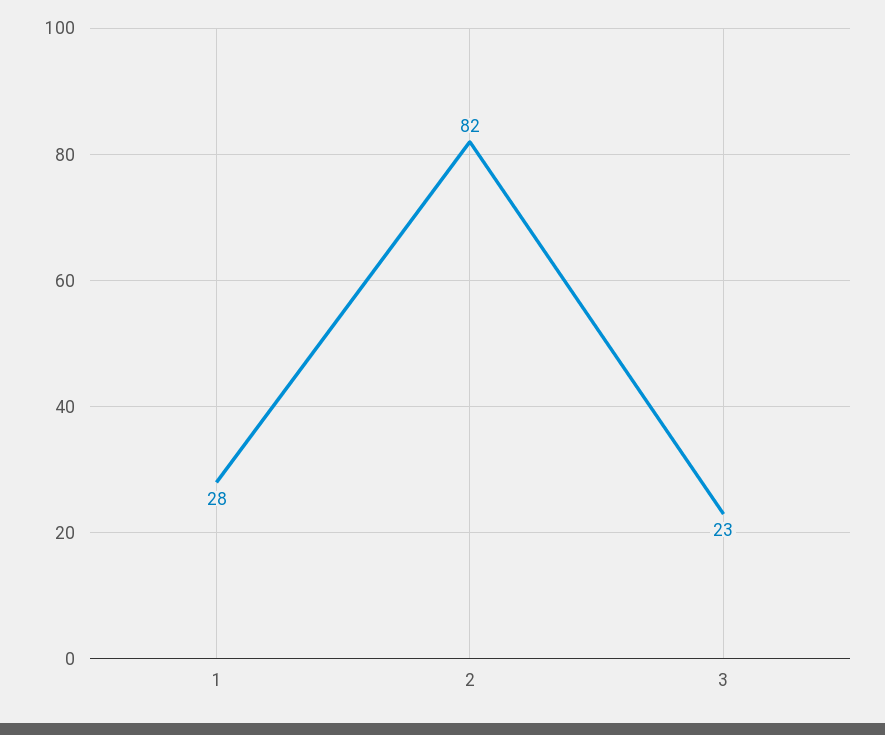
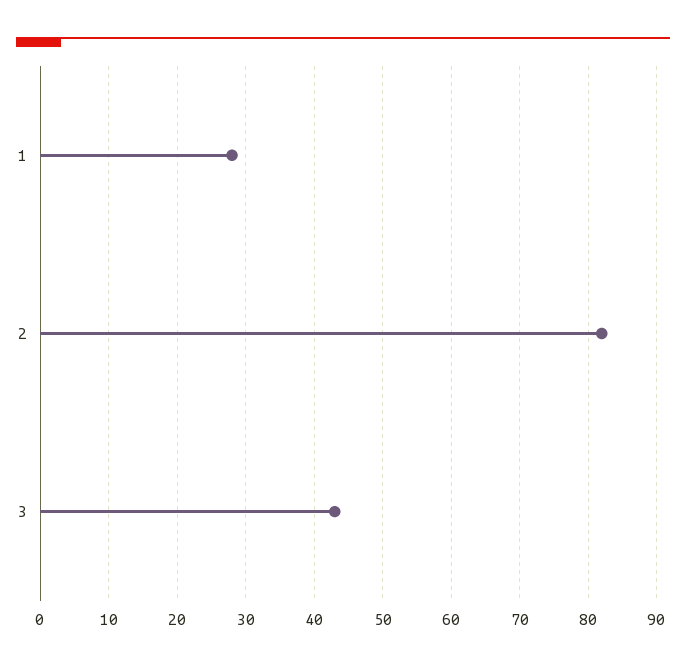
  {
    "1": 28,
    "2": 82,
-   "3": 23
+   "3": 43
  }

